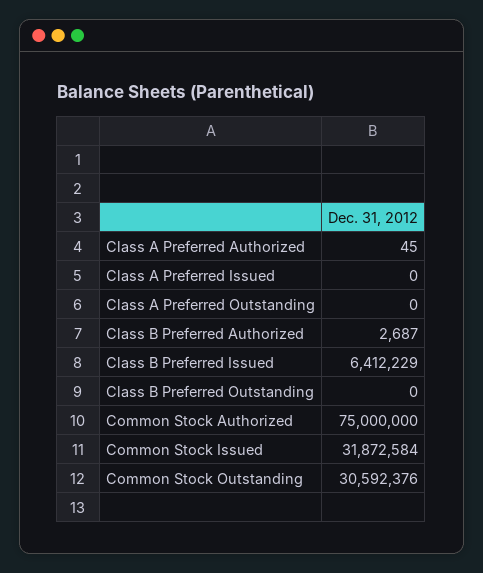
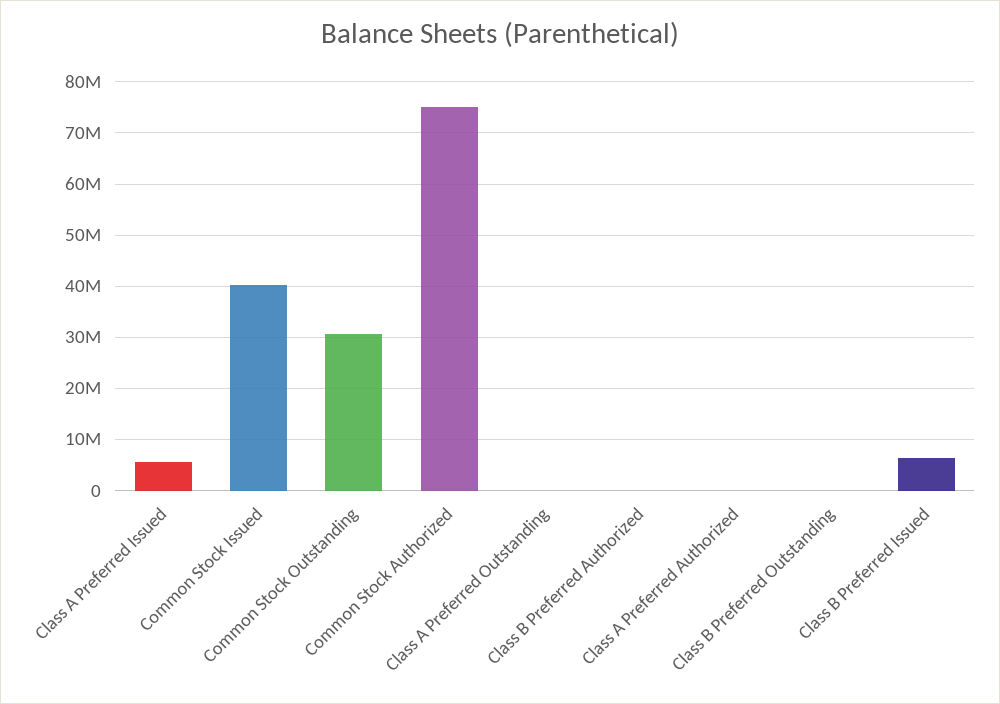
  {
    "Class A Preferred Authorized": 45,
-   "Class A Preferred Issued": 0,
+   "Class A Preferred Issued": 6000000,
    "Class A Preferred Outstanding": 0,
    "Class B Preferred Authorized": 2687,
    "Class B Preferred Issued": 6412229,
    "Class B Preferred Outstanding": 0,
    "Common Stock Authorized": 75000000,
-   "Common Stock Issued": 31872584,
+   "Common Stock Issued": 40000000,
    "Common Stock Outstanding": 30592376
  }

